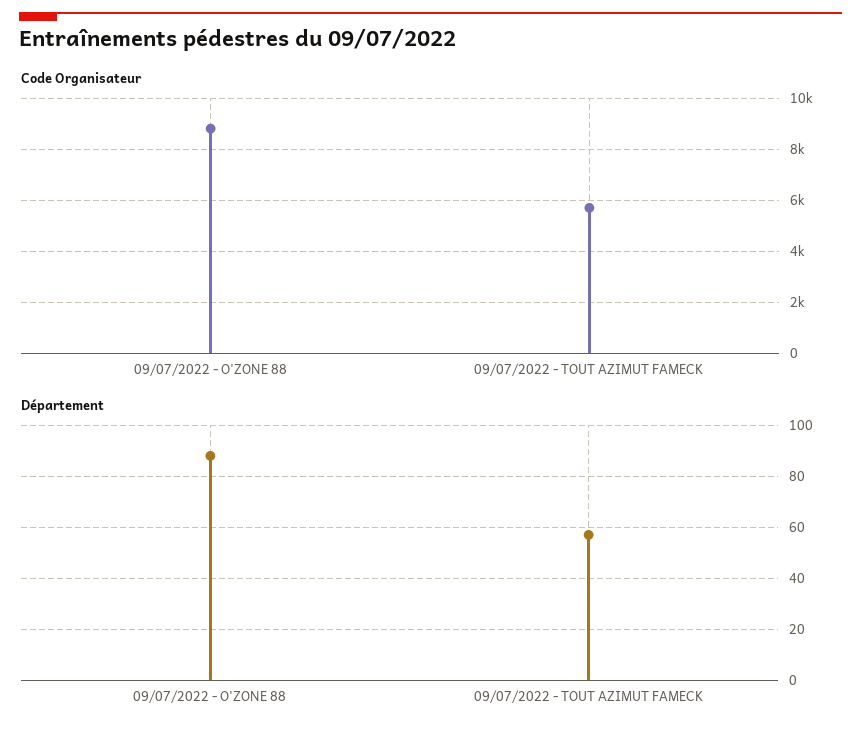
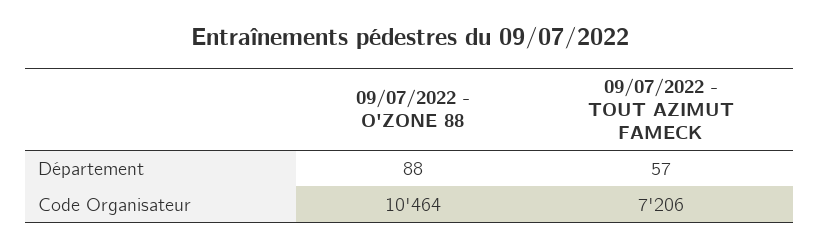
  {
    "Code Organisateur": {
-     "09/07/2022 - O'ZONE 88": 8750,
+     "09/07/2022 - O'ZONE 88": 10464,
-     "09/07/2022 - TOUT AZIMUT FAMECK": 5750
+     "09/07/2022 - TOUT AZIMUT FAMECK": 7206
    },
    "Département": {
      "09/07/2022 - O'ZONE 88": 88,
      "09/07/2022 - TOUT AZIMUT FAMECK": 57
    }
  }

